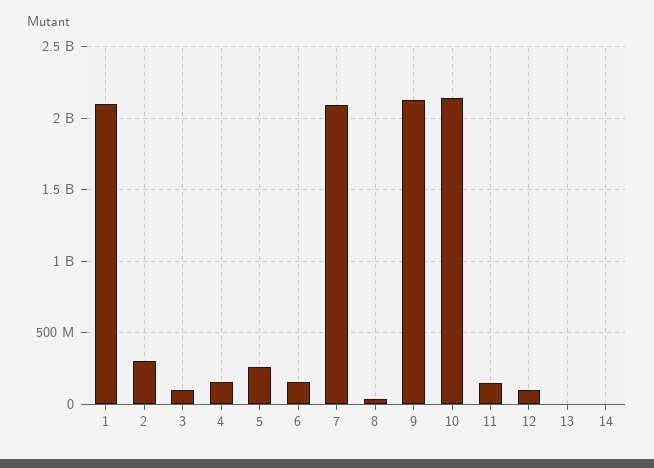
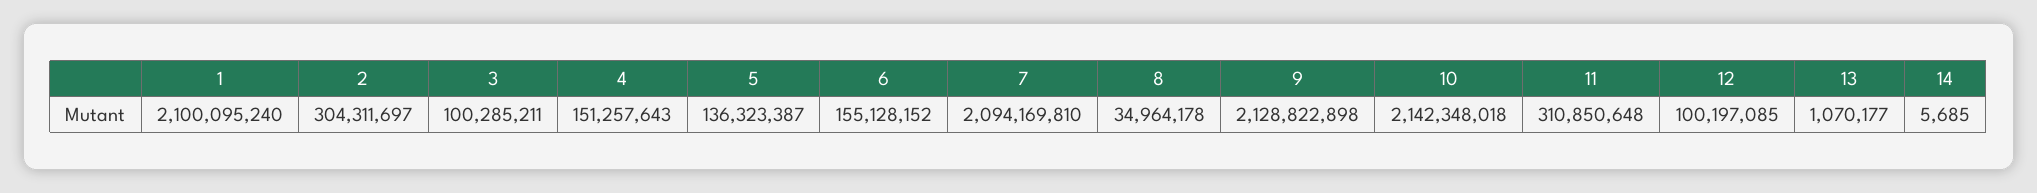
  {
    "1": 2100095240,
    "2": 304311697,
    "3": 100285211,
    "4": 151257643,
-   "5": 250000000,
+   "5": 136323387,
    "6": 155128152,
    "7": 2094169810,
    "8": 34964178,
    "9": 2128822898,
    "10": 2142348018,
-   "11": 150000000,
+   "11": 310850648,
    "12": 100197085,
    "13": 1070177,
    "14": 5685
  }

